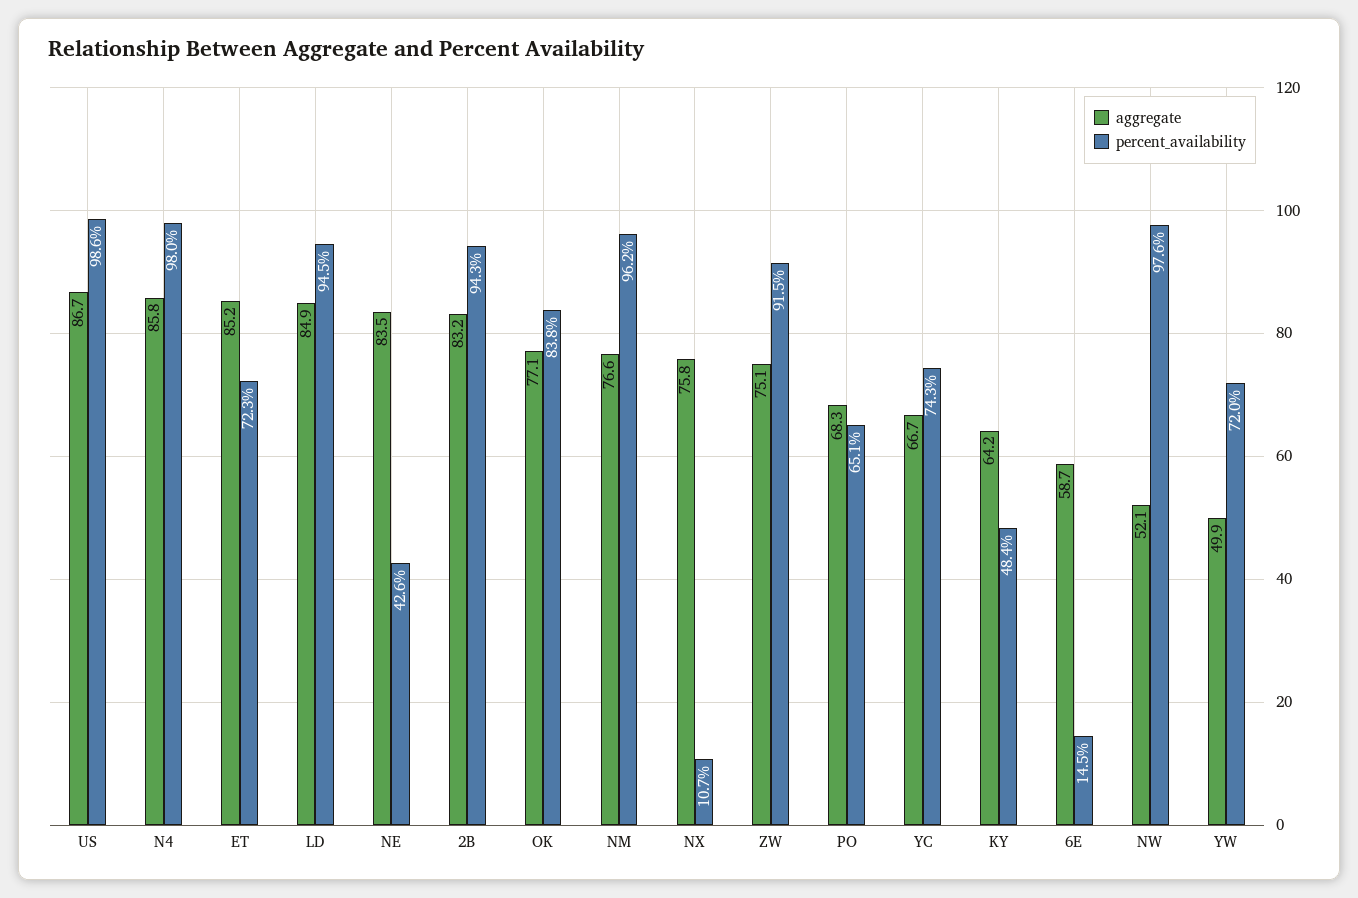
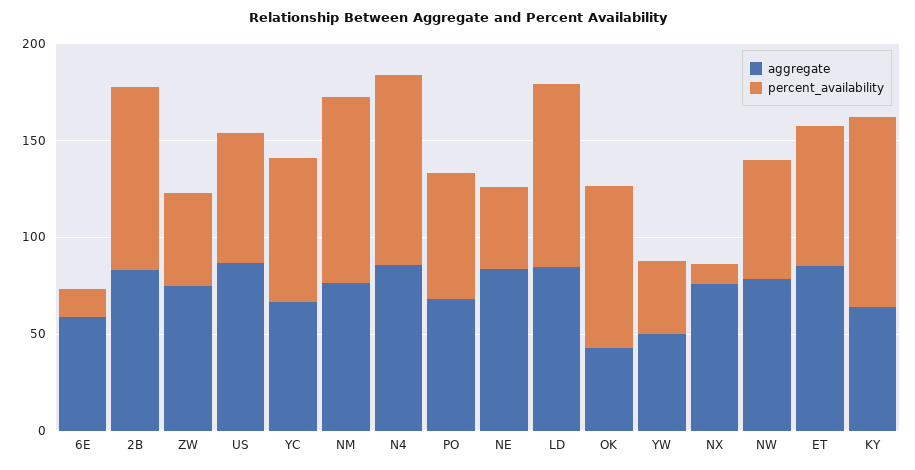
  {
    "aggregate": {
      "US": 86.7,
      "N4": 85.8,
      "ET": 85.2,
      "LD": 84.9,
      "NE": 83.5,
      "2B": 83.2,
-     "OK": 77.1,
+     "OK": 40,
      "NM": 76.6,
      "NX": 75.8,
      "ZW": 75.1,
      "PO": 68.3,
      "YC": 66.7,
      "KY": 64.2,
      "6E": 58.7,
-     "NW": 52.1,
+     "NW": 80,
      "YW": 49.9
    },
    "percent_availability": {
-     "US": 98.6,
+     "US": 70,
      "N4": 98,
      "ET": 72.3,
      "LD": 94.5,
      "NE": 42.6,
      "2B": 94.3,
      "OK": 83.8,
      "NM": 96.2,
      "NX": 10.7,
-     "ZW": 91.5,
+     "ZW": 50,
      "PO": 65.1,
      "YC": 74.3,
-     "KY": 48.4,
+     "KY": 100,
      "6E": 14.5,
-     "NW": 97.6,
+     "NW": 60,
-     "YW": 72
+     "YW": 40
    }
  }

